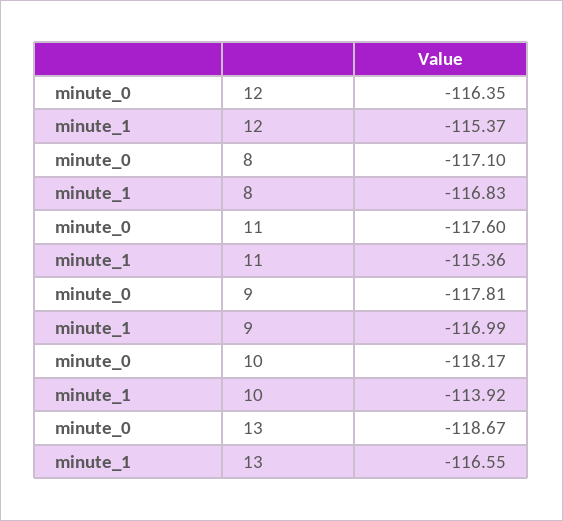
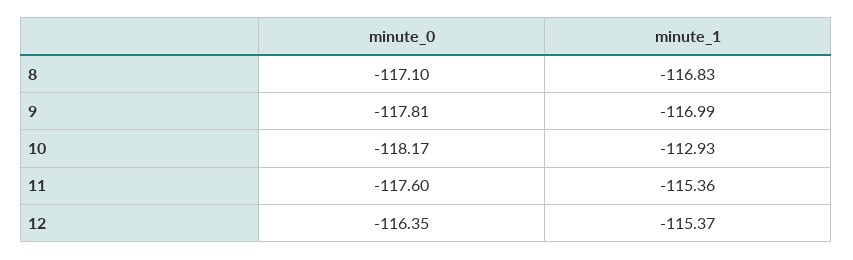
  {
    "minute_0": {
      "12": -116.35,
      "8": -117.1,
      "11": -117.6,
      "9": -117.81,
-     "10": -118.17,
+     "10": -118.17
-     "13": -118.67
    },
    "minute_1": {
      "12": -115.37,
      "8": -116.83,
      "11": -115.36,
      "9": -116.99,
-     "10": -113.92,
+     "10": -112.93
-     "13": -116.55
    }
  }

